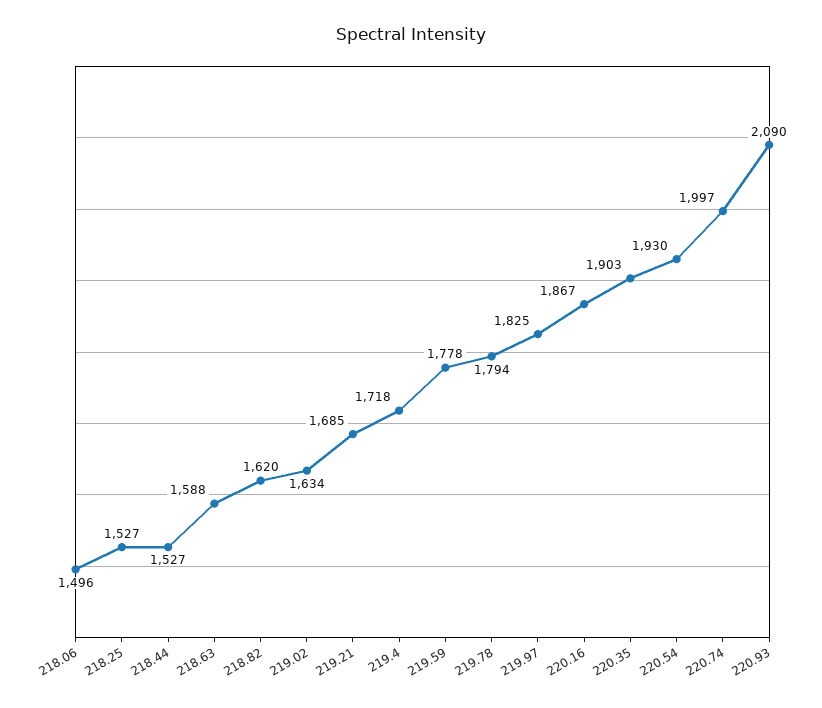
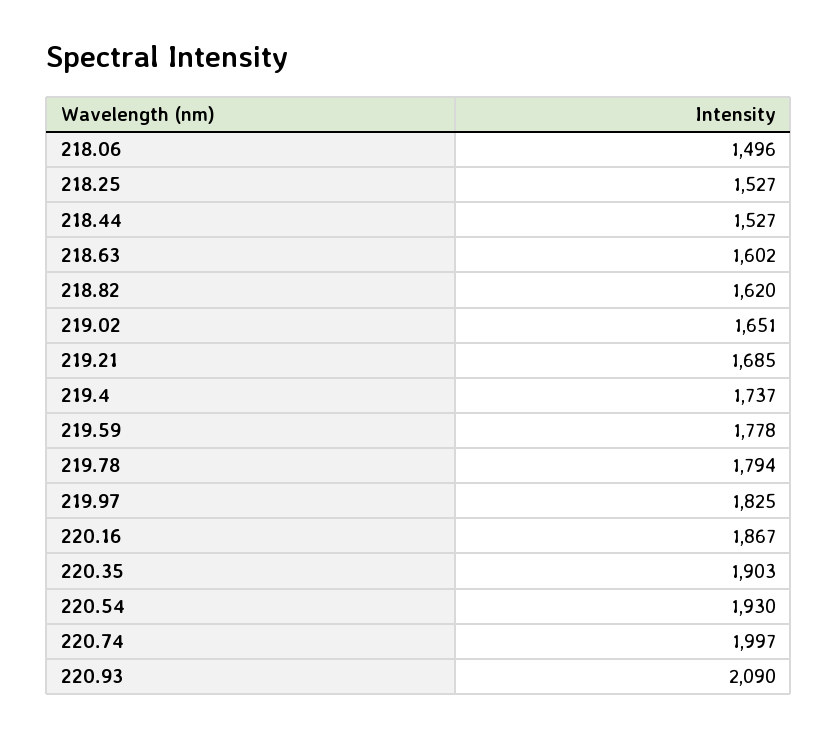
  {
    "218.06": 1496,
    "218.25": 1527,
    "218.44": 1527,
-   "218.63": 1588,
+   "218.63": 1602,
    "218.82": 1620,
-   "219.02": 1634,
+   "219.02": 1651,
    "219.21": 1685,
-   "219.4": 1718,
+   "219.4": 1737,
    "219.59": 1778,
    "219.78": 1794,
    "219.97": 1825,
    "220.16": 1867,
    "220.35": 1903,
    "220.54": 1930,
    "220.74": 1997,
    "220.93": 2090
  }

